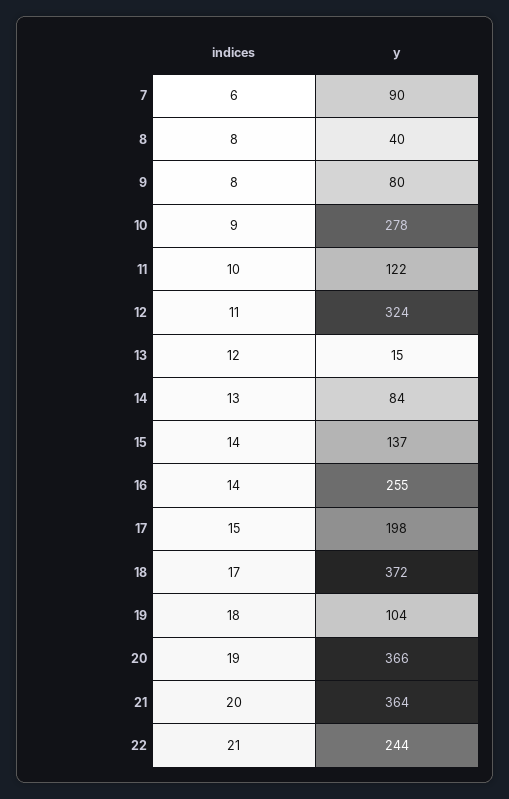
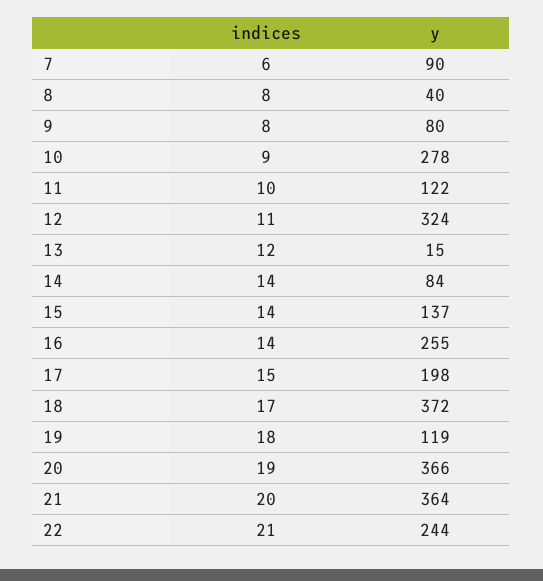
  {
    "indices": {
      "7": 6,
      "8": 8,
      "9": 8,
      "10": 9,
      "11": 10,
      "12": 11,
      "13": 12,
-     "14": 13,
+     "14": 14,
      "15": 14,
      "16": 14,
      "17": 15,
      "18": 17,
      "19": 18,
      "20": 19,
      "21": 20,
      "22": 21
    },
    "y": {
      "7": 90,
      "8": 40,
      "9": 80,
      "10": 278,
      "11": 122,
      "12": 324,
      "13": 15,
      "14": 84,
      "15": 137,
      "16": 255,
      "17": 198,
      "18": 372,
-     "19": 104,
+     "19": 119,
      "20": 366,
      "21": 364,
      "22": 244
    }
  }

